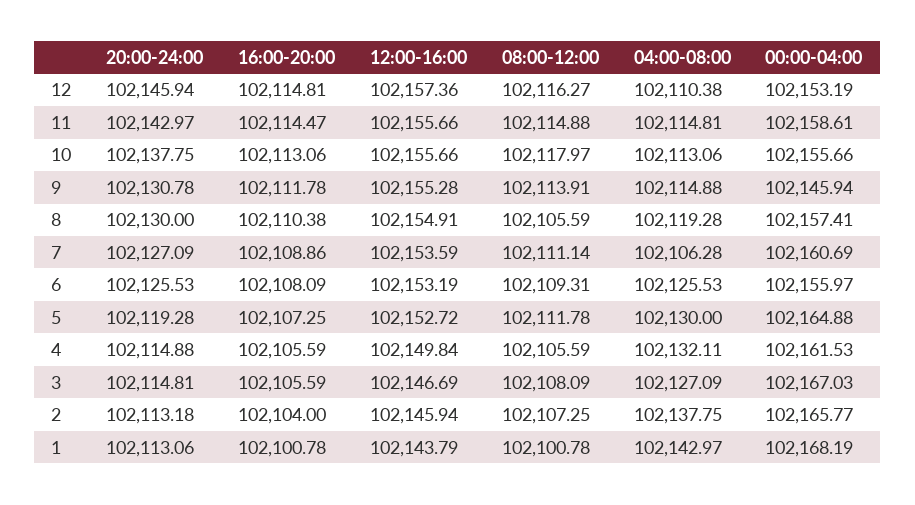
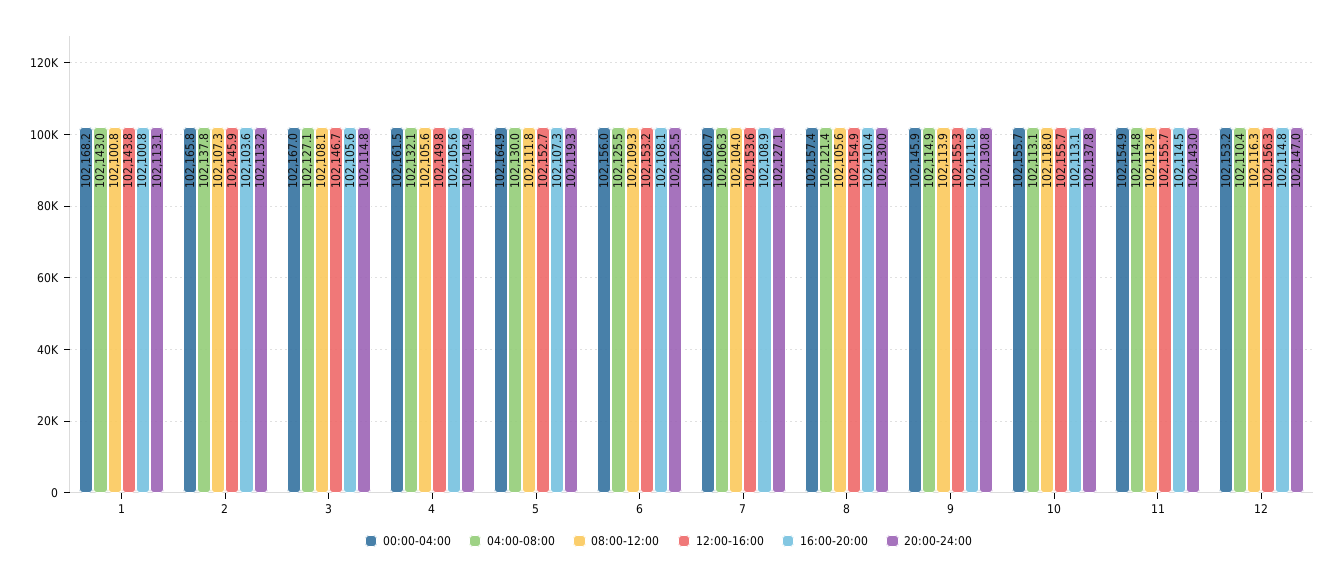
  {
    "20:00-24:00": {
-     "12": 102145.94,
+     "12": 102147,
      "11": 102142.97,
      "10": 102137.75,
      "9": 102130.78,
      "8": 102130,
      "7": 102127.09,
      "6": 102125.53,
      "5": 102119.28,
      "4": 102114.88,
      "3": 102114.81,
      "2": 102113.18,
      "1": 102113.06
    },
    "16:00-20:00": {
      "12": 102114.81,
      "11": 102114.47,
      "10": 102113.06,
      "9": 102111.78,
      "8": 102110.38,
      "7": 102108.86,
      "6": 102108.09,
      "5": 102107.25,
      "4": 102105.59,
      "3": 102105.59,
-     "2": 102104,
+     "2": 102103.6,
      "1": 102100.78
    },
    "12:00-16:00": {
-     "12": 102157.36,
+     "12": 102156.3,
      "11": 102155.66,
      "10": 102155.66,
      "9": 102155.28,
      "8": 102154.91,
      "7": 102153.59,
      "6": 102153.19,
      "5": 102152.72,
      "4": 102149.84,
      "3": 102146.69,
      "2": 102145.94,
      "1": 102143.79
    },
    "08:00-12:00": {
      "12": 102116.27,
-     "11": 102114.88,
+     "11": 102113.4,
      "10": 102117.97,
      "9": 102113.91,
      "8": 102105.59,
-     "7": 102111.14,
+     "7": 102104,
      "6": 102109.31,
      "5": 102111.78,
      "4": 102105.59,
      "3": 102108.09,
      "2": 102107.25,
      "1": 102100.78
    },
    "04:00-08:00": {
      "12": 102110.38,
      "11": 102114.81,
      "10": 102113.06,
      "9": 102114.88,
-     "8": 102119.28,
+     "8": 102121.4,
      "7": 102106.28,
      "6": 102125.53,
      "5": 102130,
      "4": 102132.11,
      "3": 102127.09,
      "2": 102137.75,
      "1": 102142.97
    },
    "00:00-04:00": {
      "12": 102153.19,
-     "11": 102158.61,
+     "11": 102154.9,
      "10": 102155.66,
      "9": 102145.94,
      "8": 102157.41,
      "7": 102160.69,
      "6": 102155.97,
      "5": 102164.88,
      "4": 102161.53,
      "3": 102167.03,
      "2": 102165.77,
      "1": 102168.19
    }
  }

